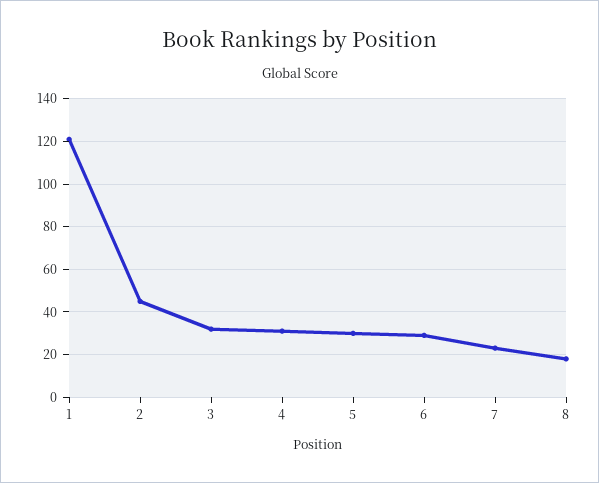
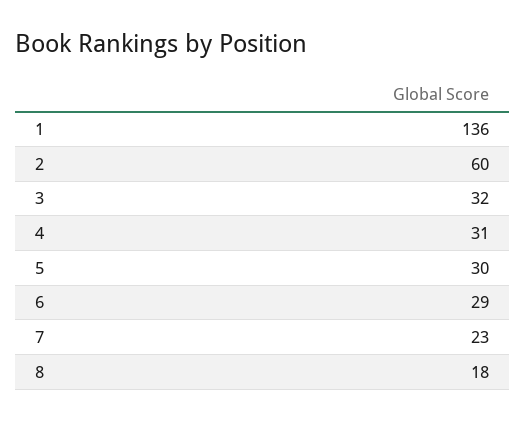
  {
-   "1": 120,
+   "1": 136,
-   "2": 45,
+   "2": 60,
    "3": 32,
    "4": 31,
    "5": 30,
    "6": 29,
    "7": 23,
    "8": 18
  }

